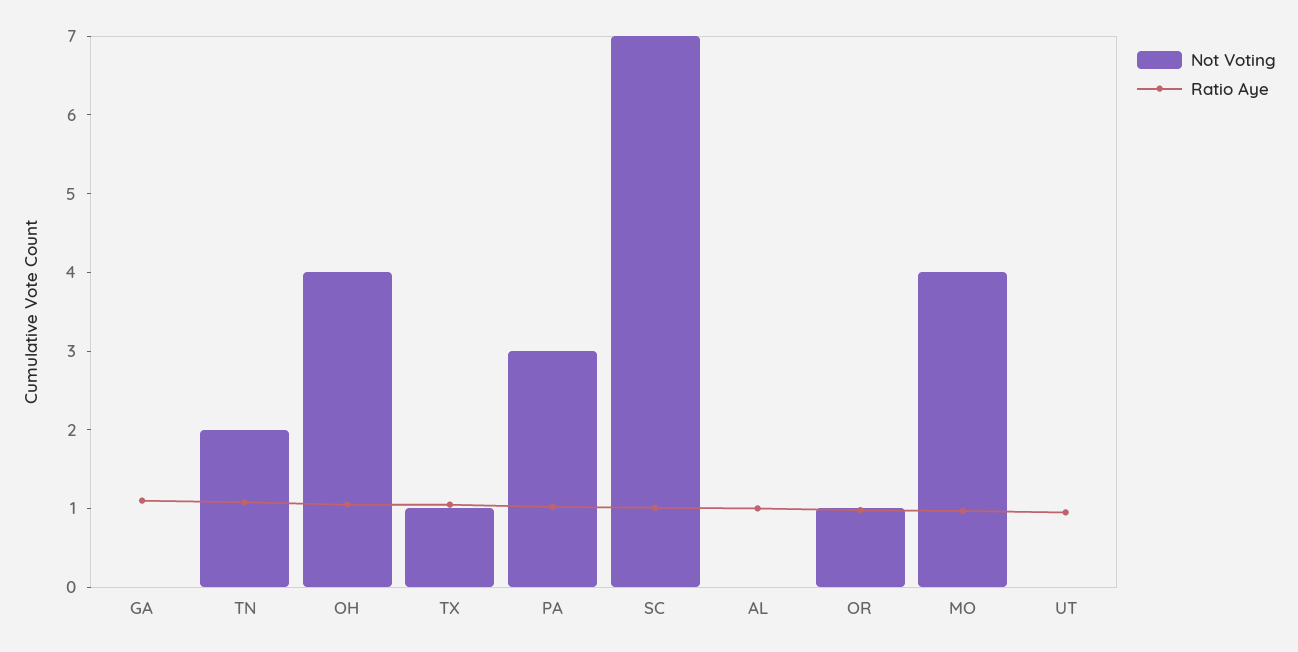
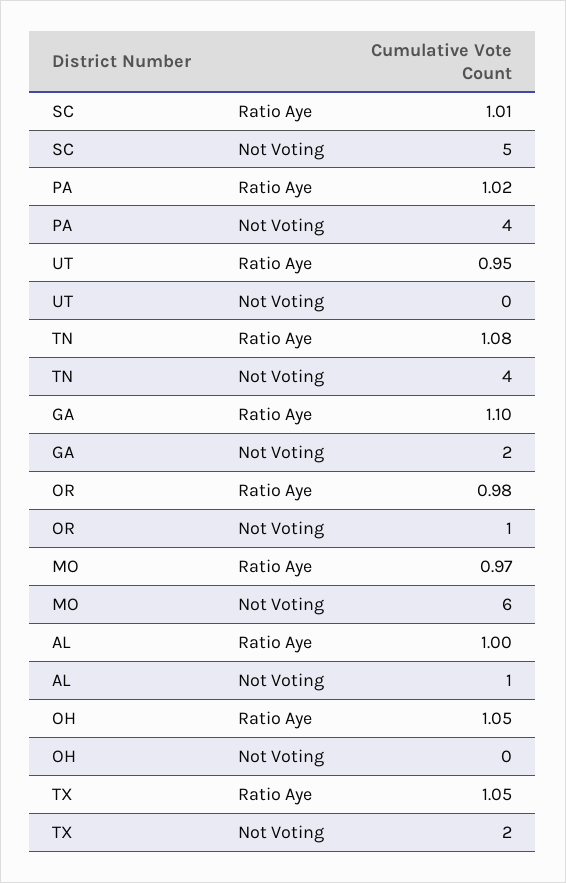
  {
    "Not Voting": {
-     "GA": 0,
+     "GA": 2,
-     "TN": 2,
+     "TN": 4,
-     "OH": 4,
+     "OH": 0,
-     "TX": 1,
+     "TX": 2,
-     "PA": 3,
+     "PA": 4,
-     "SC": 7,
+     "SC": 5,
-     "AL": 0,
+     "AL": 1,
      "OR": 1,
-     "MO": 4,
+     "MO": 6,
      "UT": 0
    },
    "Ratio Aye": {
      "GA": 1.1,
      "TN": 1.08,
      "OH": 1.05,
      "TX": 1.05,
      "PA": 1.02,
      "SC": 1.01,
      "AL": 1,
      "OR": 0.98,
      "MO": 0.97,
      "UT": 0.95
    }
  }

